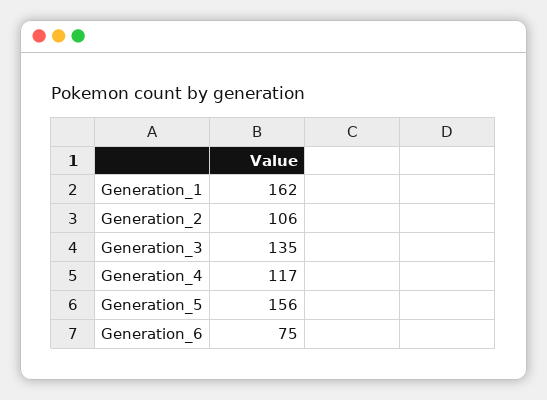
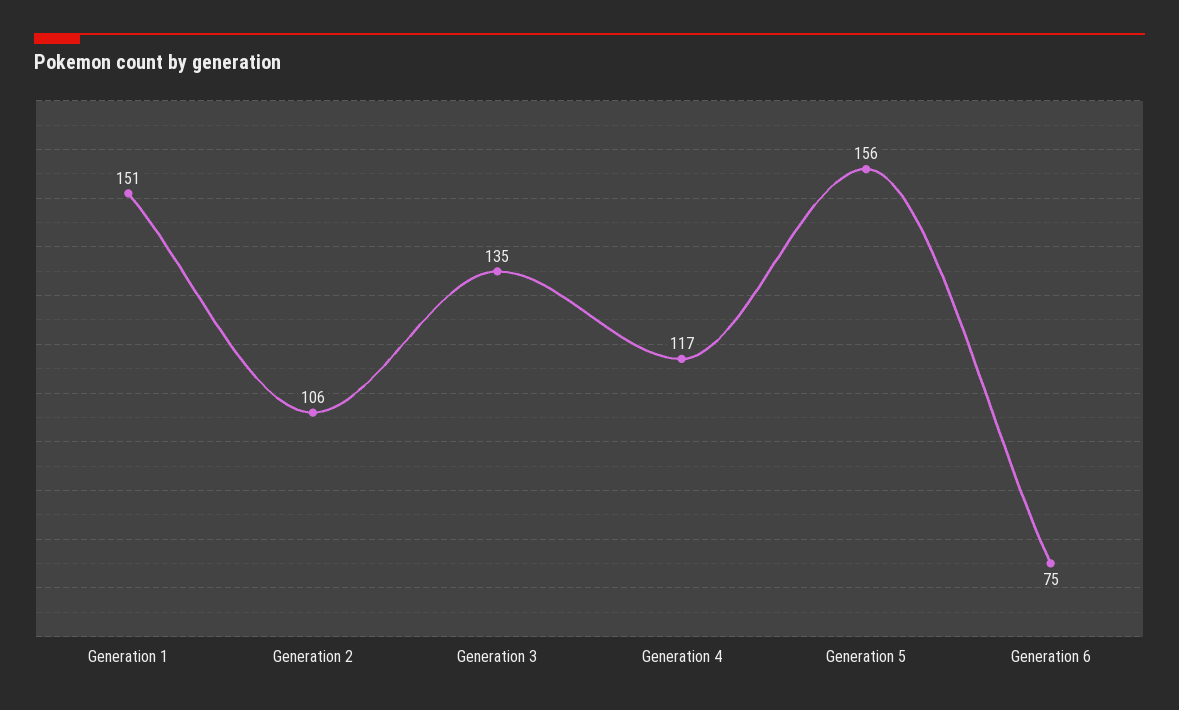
  {
-   "Generation_1": 162,
+   "Generation_1": 151,
    "Generation_2": 106,
    "Generation_3": 135,
    "Generation_4": 117,
    "Generation_5": 156,
    "Generation_6": 75
  }

